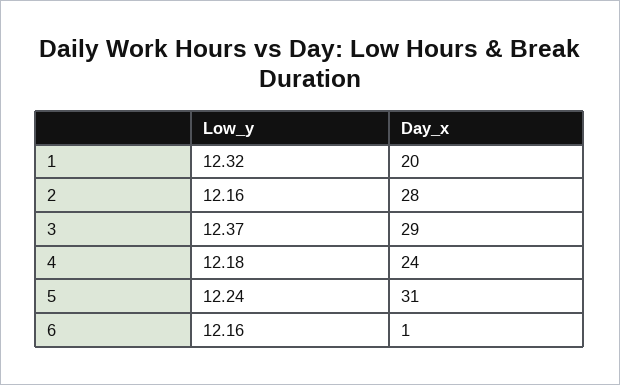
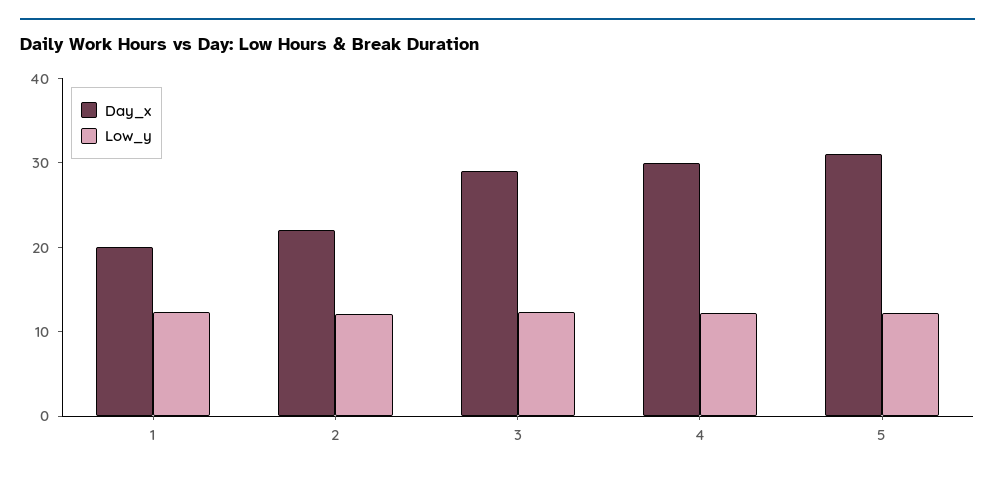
  {
    "Low_y": {
      "1": 12.32,
      "2": 12.16,
      "3": 12.37,
      "4": 12.18,
-     "5": 12.24,
+     "5": 12.24
-     "6": 12.16
    },
    "Day_x": {
      "1": 20,
-     "2": 28,
+     "2": 22,
      "3": 29,
-     "4": 24,
+     "4": 30,
-     "5": 31,
+     "5": 31
-     "6": 1
    }
  }

